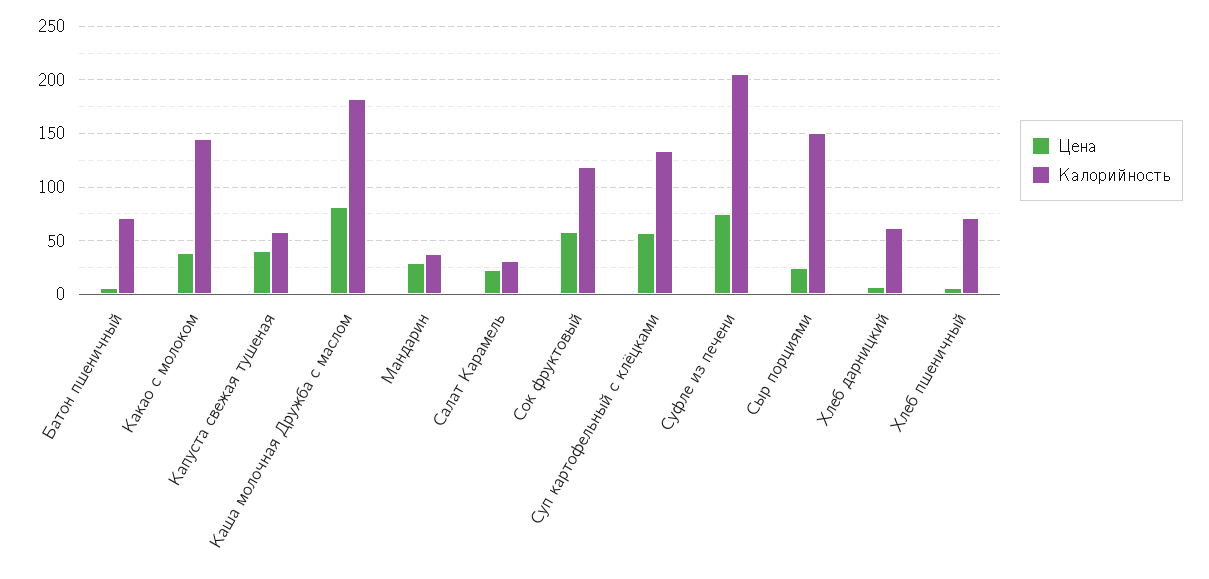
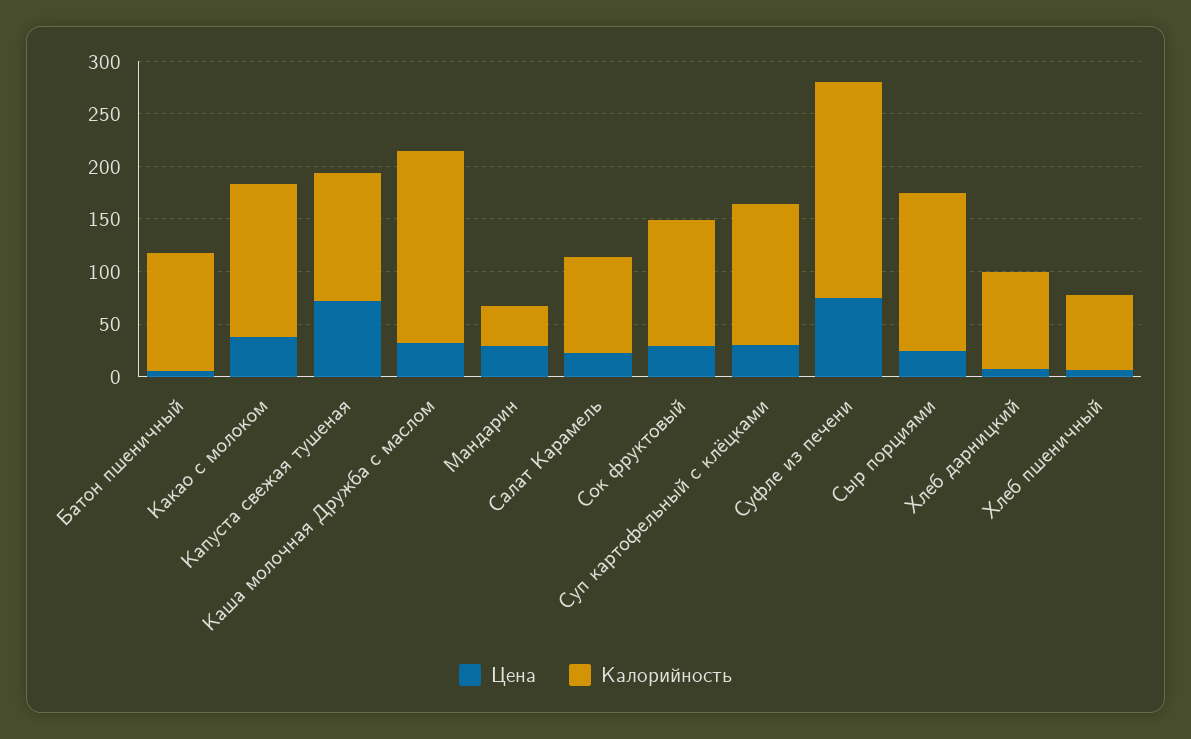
  {
    "Цена": {
      "Батон пшеничный": 10,
      "Какао с молоком": 40,
-     "Капуста свежая тушеная": 40,
+     "Капуста свежая тушеная": 70,
-     "Каша молочная Дружба с маслом": 80,
+     "Каша молочная Дружба с маслом": 30,
      "Мандарин": 30,
      "Салат Карамель": 20,
-     "Сок фруктовый": 60,
+     "Сок фруктовый": 30,
-     "Суп картофельный с клёцками": 60,
+     "Суп картофельный с клёцками": 30,
      "Суфле из печени": 80,
      "Сыр порциями": 20,
      "Хлеб дарницкий": 10,
      "Хлеб пшеничный": 10
    },
    "Калорийность": {
-     "Батон пшеничный": 70,
+     "Батон пшеничный": 110,
      "Какао с молоком": 150,
-     "Капуста свежая тушеная": 60,
+     "Капуста свежая тушеная": 120,
      "Каша молочная Дружба с маслом": 180,
      "Мандарин": 40,
-     "Салат Карамель": 30,
+     "Салат Карамель": 90,
      "Сок фруктовый": 120,
      "Суп картофельный с клёцками": 130,
      "Суфле из печени": 210,
      "Сыр порциями": 150,
-     "Хлеб дарницкий": 60,
+     "Хлеб дарницкий": 90,
      "Хлеб пшеничный": 70
    }
  }

